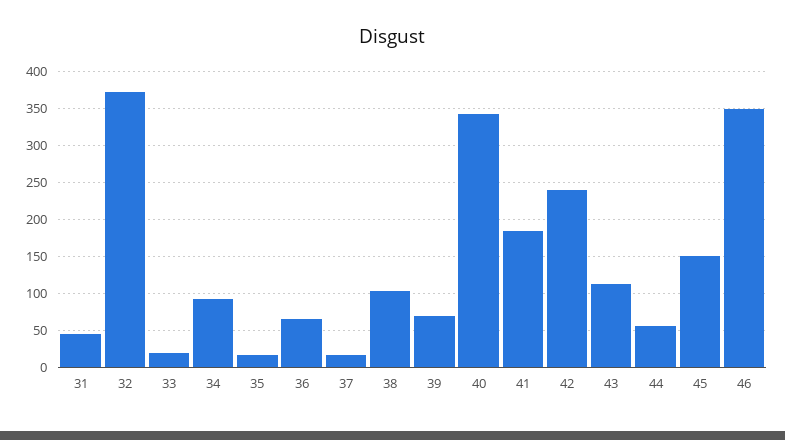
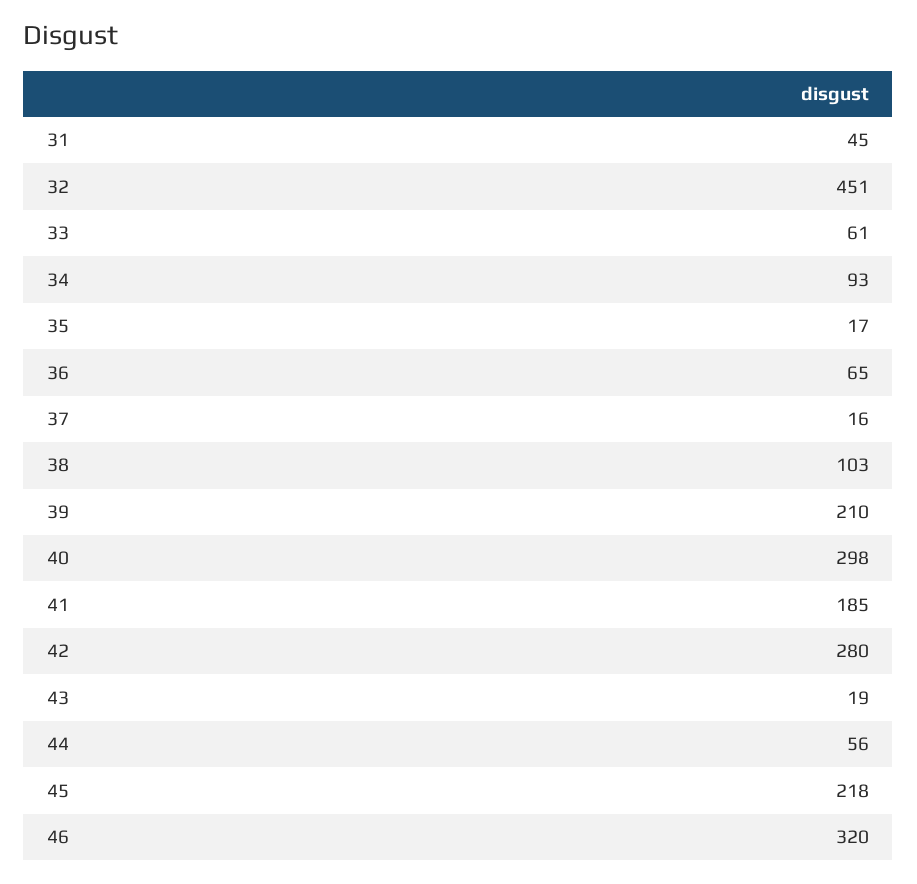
  {
    "31": 45,
-   "32": 370,
+   "32": 451,
-   "33": 20,
+   "33": 61,
    "34": 93,
    "35": 17,
    "36": 65,
    "37": 16,
    "38": 103,
-   "39": 70,
+   "39": 210,
-   "40": 340,
+   "40": 298,
    "41": 185,
-   "42": 240,
+   "42": 280,
-   "43": 110,
+   "43": 19,
    "44": 56,
-   "45": 150,
+   "45": 218,
-   "46": 350
+   "46": 320
  }

